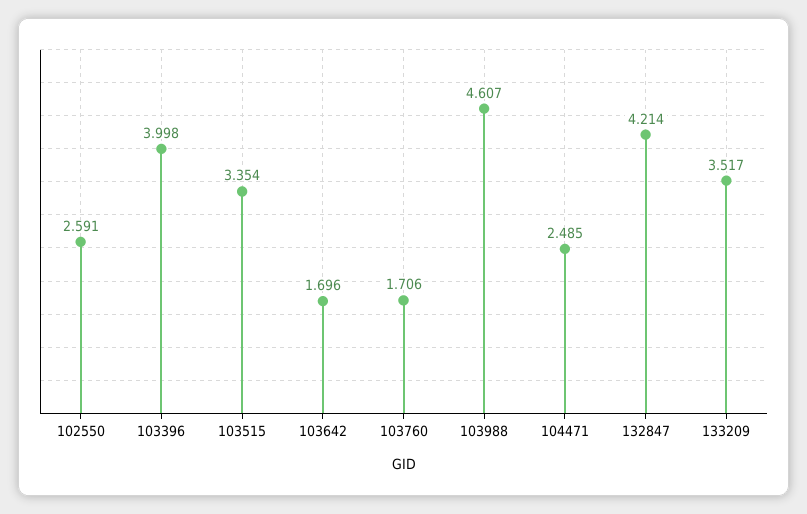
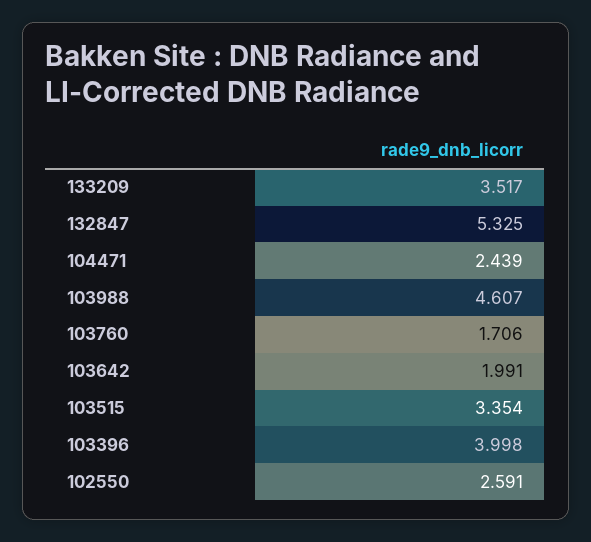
  {
    "102550": 2.591,
    "103396": 3.998,
    "103515": 3.354,
-   "103642": 1.696,
+   "103642": 1.991,
    "103760": 1.706,
    "103988": 4.607,
-   "104471": 2.485,
+   "104471": 2.439,
-   "132847": 4.214,
+   "132847": 5.325,
    "133209": 3.517
  }

